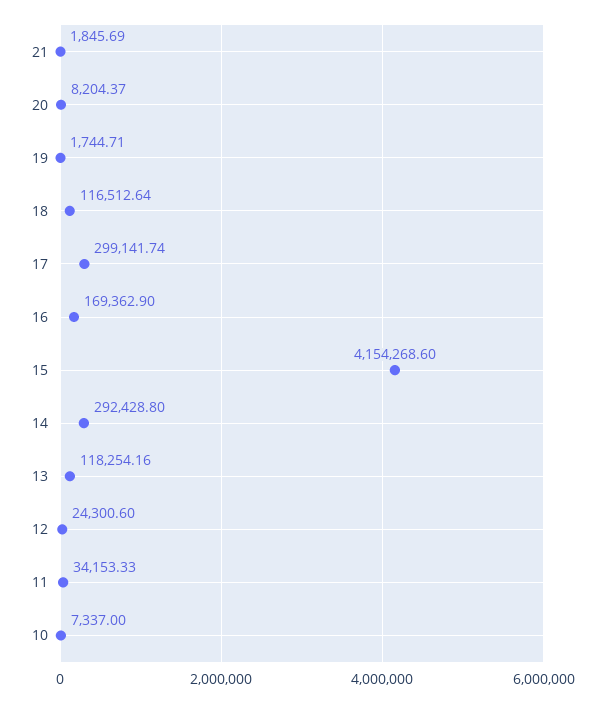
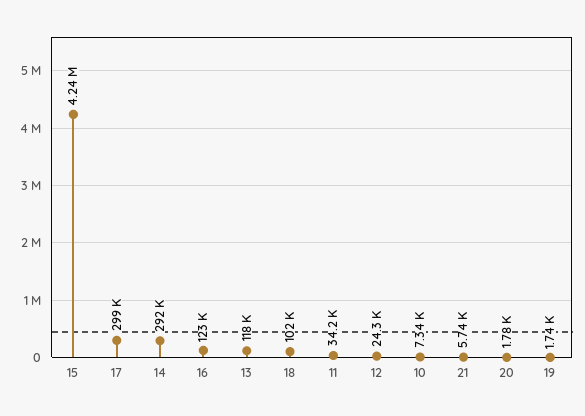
  {
-   "21": 1845.69,
+   "21": 5740,
-   "20": 8204.37,
+   "20": 1780,
    "19": 1744.71,
-   "18": 116512.64,
+   "18": 102000,
    "17": 299141.74,
-   "16": 169362.9,
+   "16": 123000,
-   "15": 4154268.6,
+   "15": 4240000,
    "14": 292428.8,
    "13": 118254.16,
    "12": 24300.6,
    "11": 34153.33,
    "10": 7337
  }

